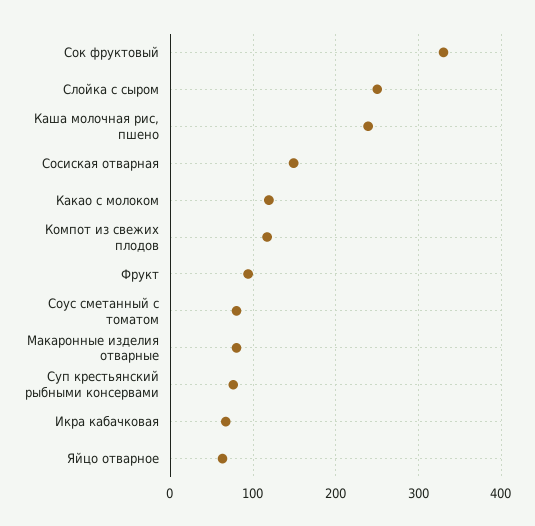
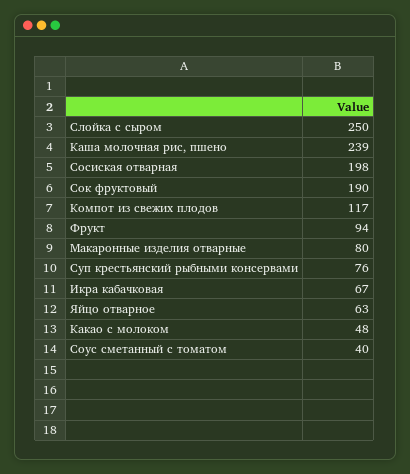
  {
-   "Сок фруктовый": 330,
+   "Сок фруктовый": 190,
    "Слойка с сыром": 250,
    "Каша молочная рис, пшено": 239,
-   "Сосиская отварная": 150,
+   "Сосиская отварная": 198,
-   "Какао с молоком": 120,
+   "Какао с молоком": 48,
    "Компот из свежих плодов": 117,
    "Фрукт": 94,
-   "Соус сметанный с томатом": 80,
+   "Соус сметанный с томатом": 40,
    "Макаронные изделия отварные": 80,
    "Суп крестьянский рыбными консервами": 76,
    "Икра кабачковая": 67,
    "Яйцо отварное": 63
  }

